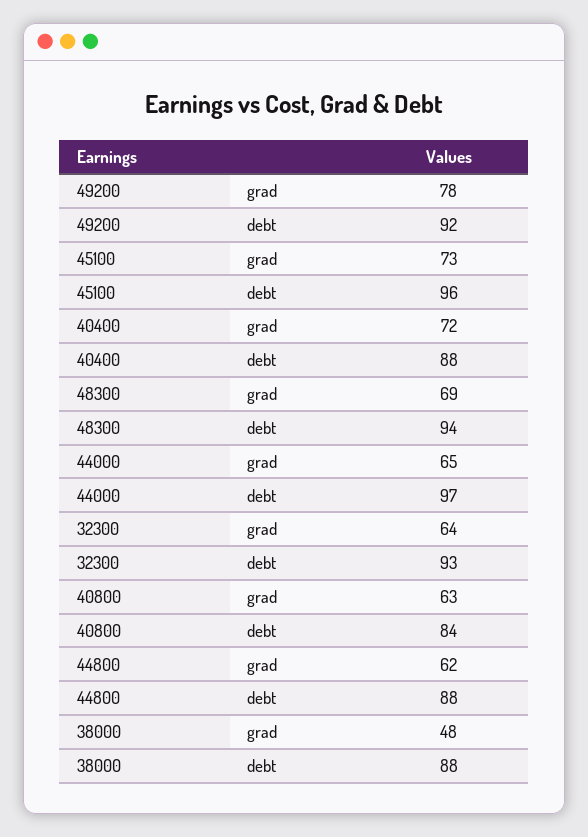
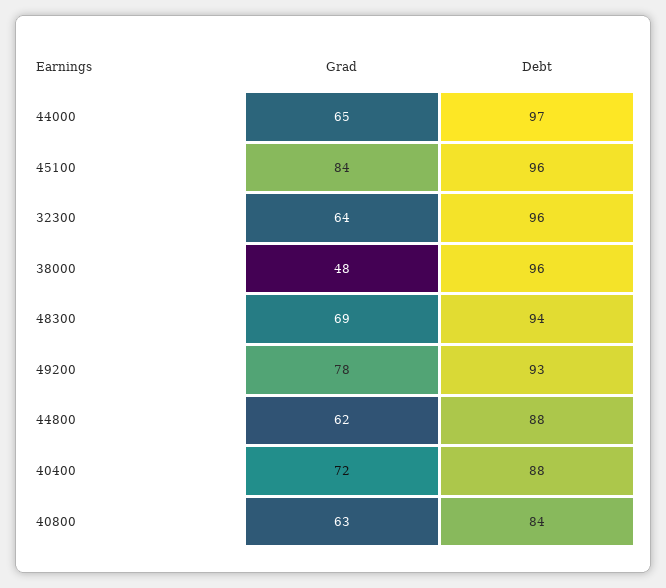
  {
    "49200": {
      "grad": 78,
-     "debt": 92
+     "debt": 93
    },
    "45100": {
-     "grad": 73,
+     "grad": 84,
      "debt": 96
    },
    "40400": {
      "grad": 72,
      "debt": 88
    },
    "48300": {
      "grad": 69,
      "debt": 94
    },
    "44000": {
      "grad": 65,
      "debt": 97
    },
    "32300": {
      "grad": 64,
-     "debt": 93
+     "debt": 96
    },
    "40800": {
      "grad": 63,
      "debt": 84
    },
    "44800": {
      "grad": 62,
      "debt": 88
    },
    "38000": {
      "grad": 48,
-     "debt": 88
+     "debt": 96
    }
  }

